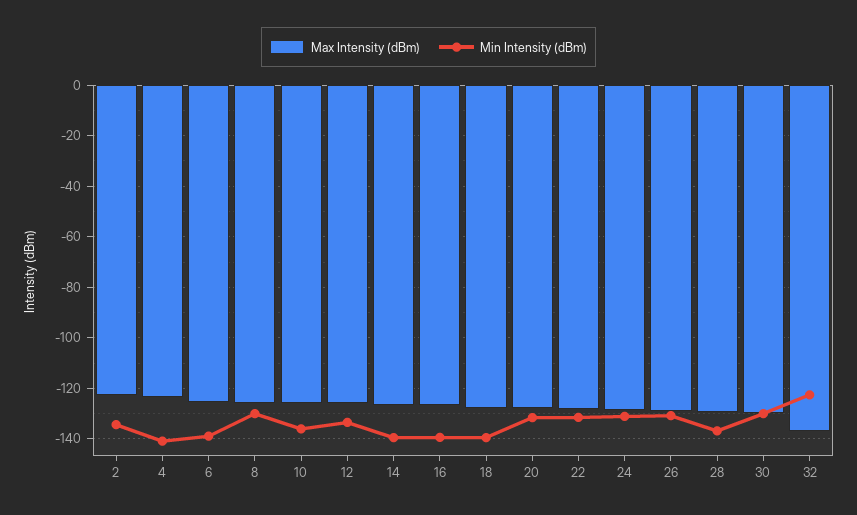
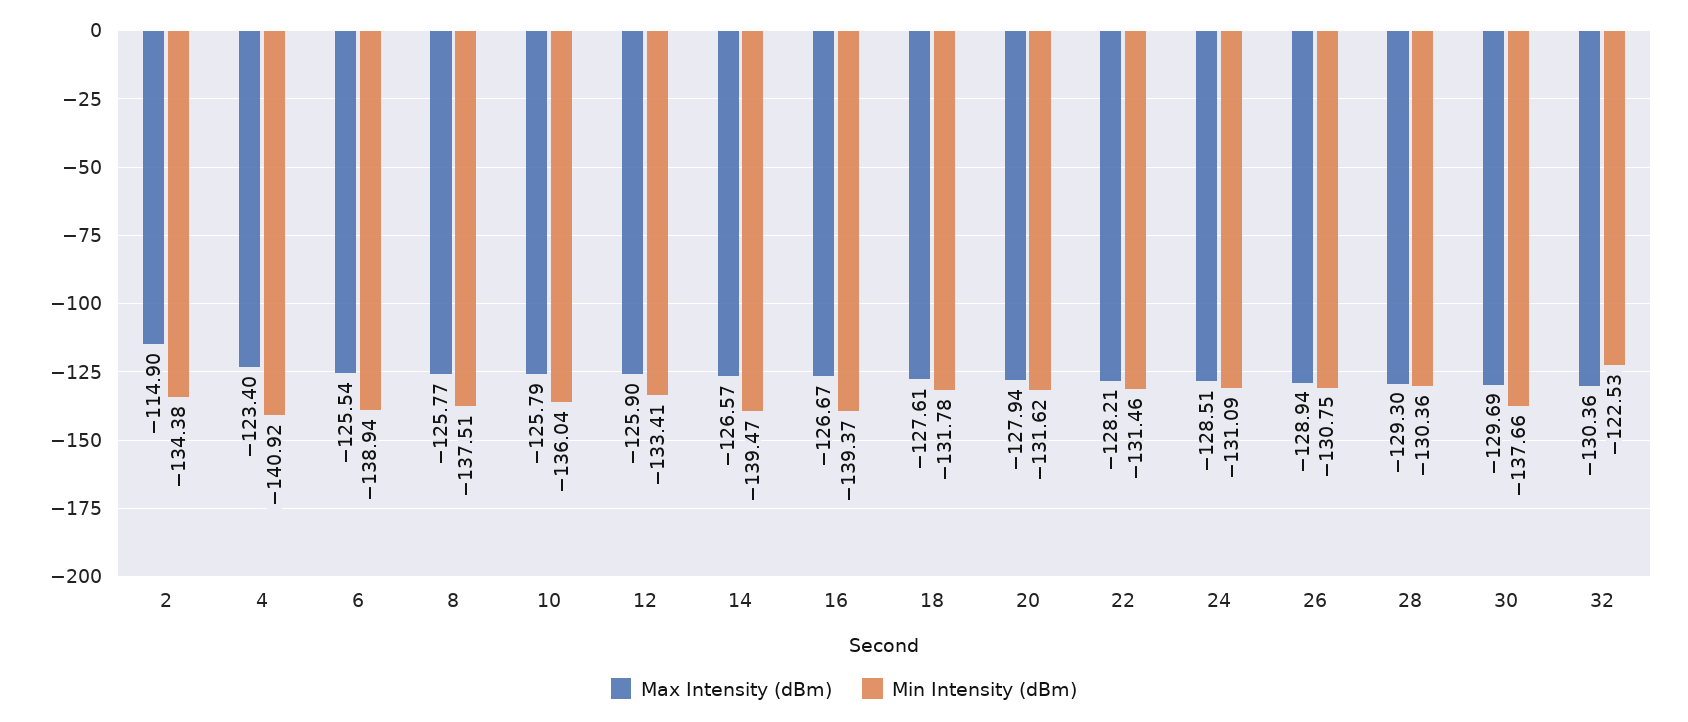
  {
    "Max Intensity (dBm)": {
-     "2": -122.5,
+     "2": -114.9,
      "4": -123.4,
      "6": -125.54,
      "8": -125.77,
      "10": -125.79,
      "12": -125.9,
      "14": -126.57,
      "16": -126.67,
      "18": -127.61,
      "20": -127.94,
      "22": -128.21,
      "24": -128.51,
      "26": -128.94,
      "28": -129.3,
      "30": -129.69,
-     "32": -137.5
+     "32": -130.36
    },
    "Min Intensity (dBm)": {
      "2": -134.38,
      "4": -140.92,
      "6": -138.94,
-     "8": -130,
+     "8": -137.51,
      "10": -136.04,
      "12": -133.41,
      "14": -139.47,
      "16": -139.37,
-     "18": -140,
+     "18": -131.78,
      "20": -131.62,
      "22": -131.46,
      "24": -131.09,
      "26": -130.75,
-     "28": -137.5,
+     "28": -130.36,
-     "30": -130,
+     "30": -137.66,
      "32": -122.53
    }
  }

